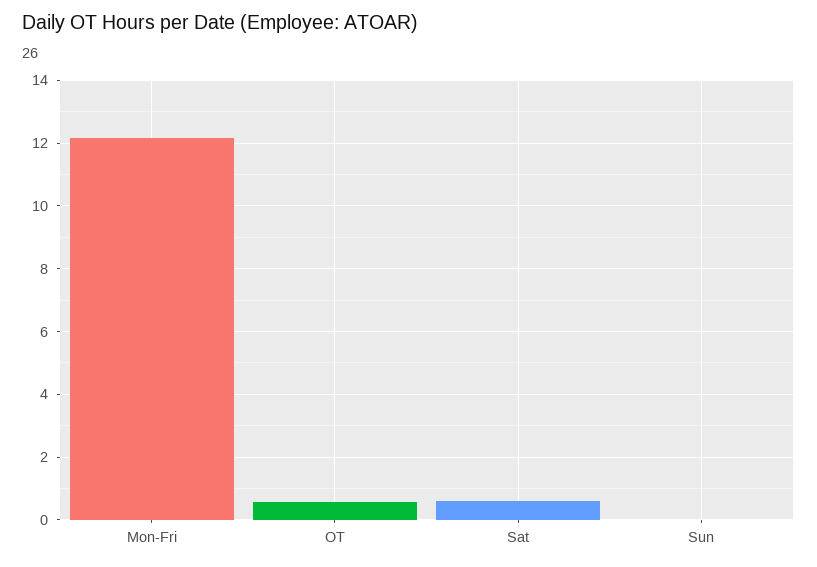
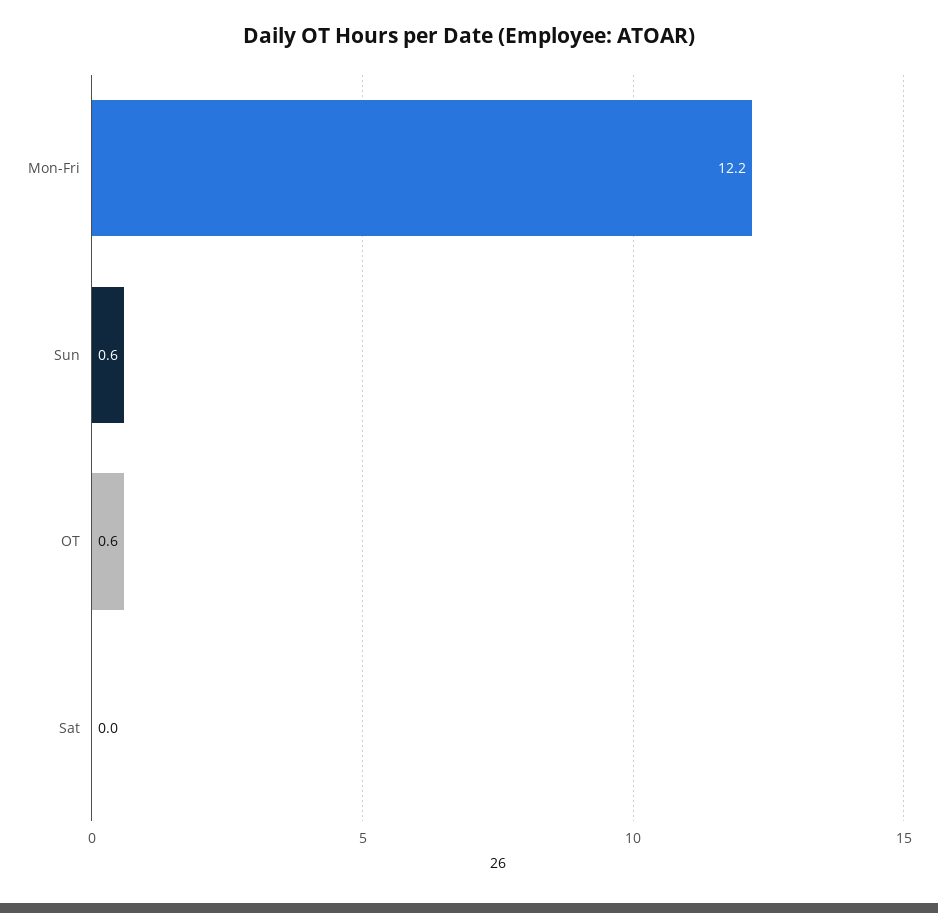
  {
    "Mon-Fri": 12.2,
    "OT": 0.6,
-   "Sat": 0.6,
+   "Sat": 0,
-   "Sun": 0
+   "Sun": 0.6
  }

